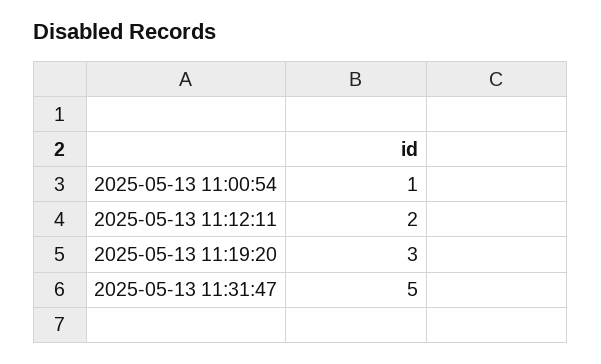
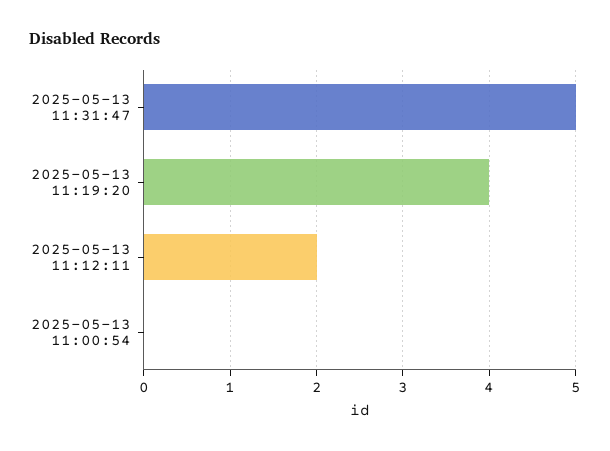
  {
-   "2025-05-13 11:00:54": 1,
+   "2025-05-13 11:00:54": 0,
    "2025-05-13 11:12:11": 2,
-   "2025-05-13 11:19:20": 3,
+   "2025-05-13 11:19:20": 4,
    "2025-05-13 11:31:47": 5
  }

